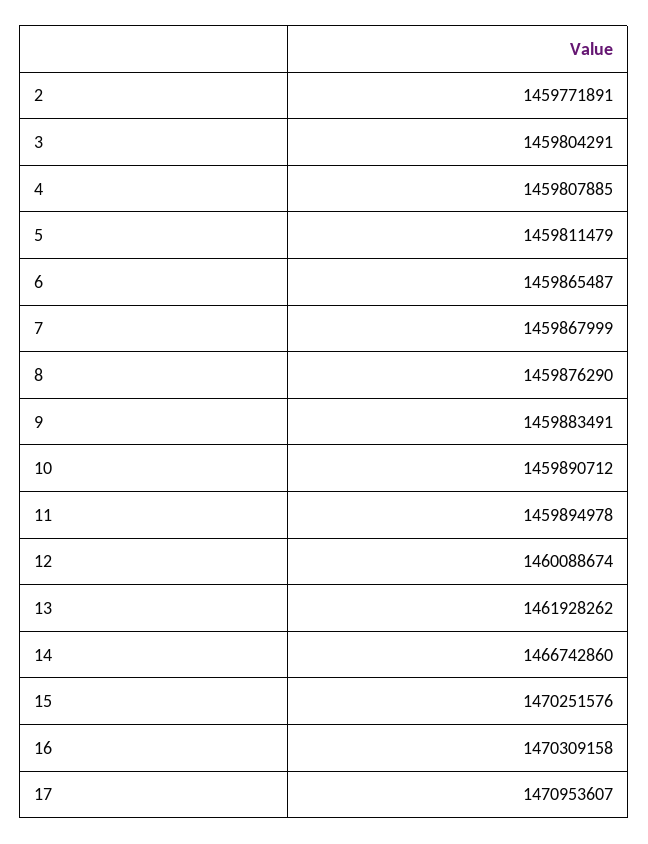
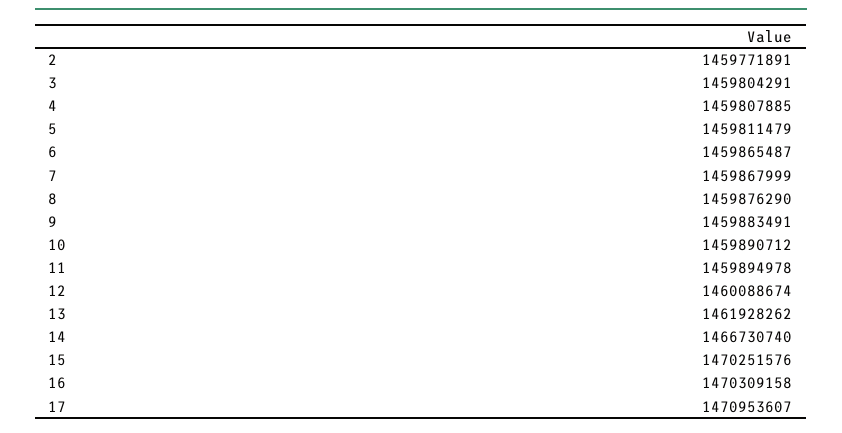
  {
    "2": 1459771891,
    "3": 1459804291,
    "4": 1459807885,
    "5": 1459811479,
    "6": 1459865487,
    "7": 1459867999,
    "8": 1459876290,
    "9": 1459883491,
    "10": 1459890712,
    "11": 1459894978,
    "12": 1460088674,
    "13": 1461928262,
-   "14": 1466742860,
+   "14": 1466730740,
    "15": 1470251576,
    "16": 1470309158,
    "17": 1470953607
  }

